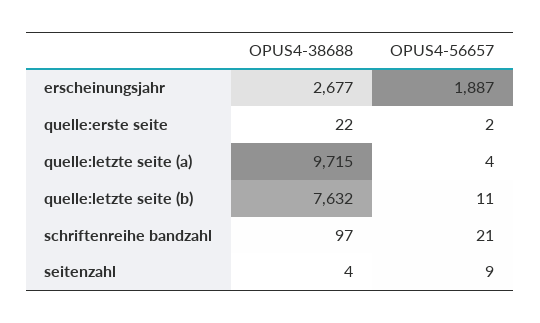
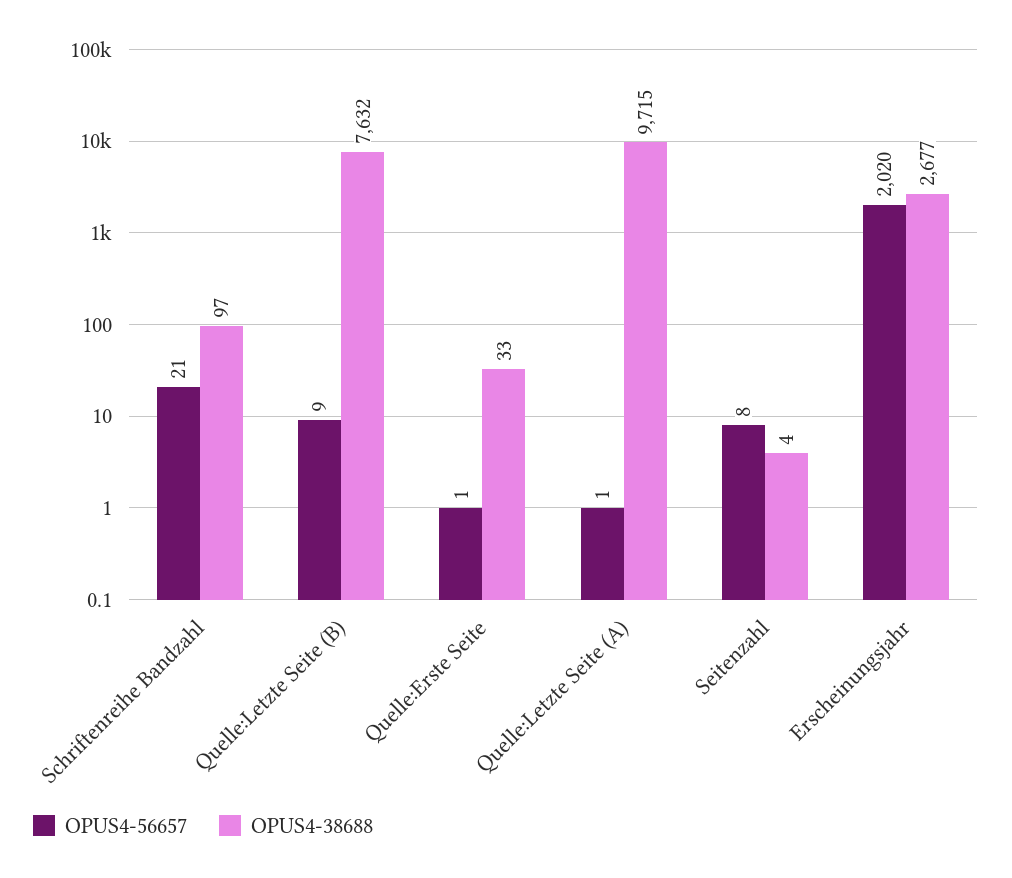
  {
    "OPUS4-38688": {
      "erscheinungsjahr": 2677,
-     "quelle:erste seite": 22,
+     "quelle:erste seite": 33,
      "quelle:letzte seite (a)": 9715,
      "quelle:letzte seite (b)": 7632,
      "schriftenreihe bandzahl": 97,
      "seitenzahl": 4
    },
    "OPUS4-56657": {
-     "erscheinungsjahr": 1887,
+     "erscheinungsjahr": 2020,
-     "quelle:erste seite": 2,
+     "quelle:erste seite": 1,
-     "quelle:letzte seite (a)": 4,
+     "quelle:letzte seite (a)": 1,
-     "quelle:letzte seite (b)": 11,
+     "quelle:letzte seite (b)": 9,
      "schriftenreihe bandzahl": 21,
-     "seitenzahl": 9
+     "seitenzahl": 8
    }
  }

